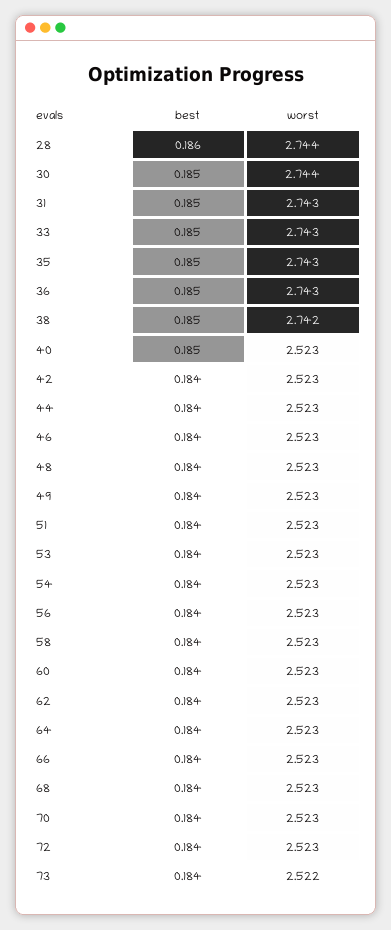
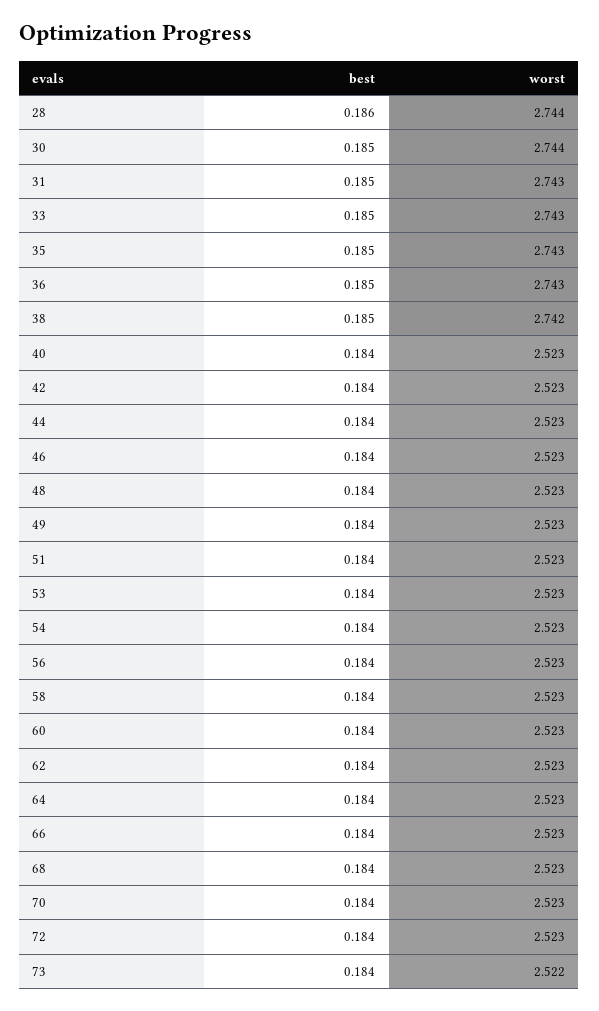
  {
    "best": {
      "28": 0.186,
      "30": 0.185,
      "31": 0.185,
      "33": 0.185,
      "35": 0.185,
      "36": 0.185,
      "38": 0.185,
-     "40": 0.185,
+     "40": 0.184,
      "42": 0.184,
      "44": 0.184,
      "46": 0.184,
      "48": 0.184,
      "49": 0.184,
      "51": 0.184,
      "53": 0.184,
      "54": 0.184,
      "56": 0.184,
      "58": 0.184,
      "60": 0.184,
      "62": 0.184,
      "64": 0.184,
      "66": 0.184,
      "68": 0.184,
      "70": 0.184,
      "72": 0.184,
      "73": 0.184
    },
    "worst": {
      "28": 2.744,
      "30": 2.744,
      "31": 2.743,
      "33": 2.743,
      "35": 2.743,
      "36": 2.743,
      "38": 2.742,
      "40": 2.523,
      "42": 2.523,
      "44": 2.523,
      "46": 2.523,
      "48": 2.523,
      "49": 2.523,
      "51": 2.523,
      "53": 2.523,
      "54": 2.523,
      "56": 2.523,
      "58": 2.523,
      "60": 2.523,
      "62": 2.523,
      "64": 2.523,
      "66": 2.523,
      "68": 2.523,
      "70": 2.523,
      "72": 2.523,
      "73": 2.522
    }
  }

